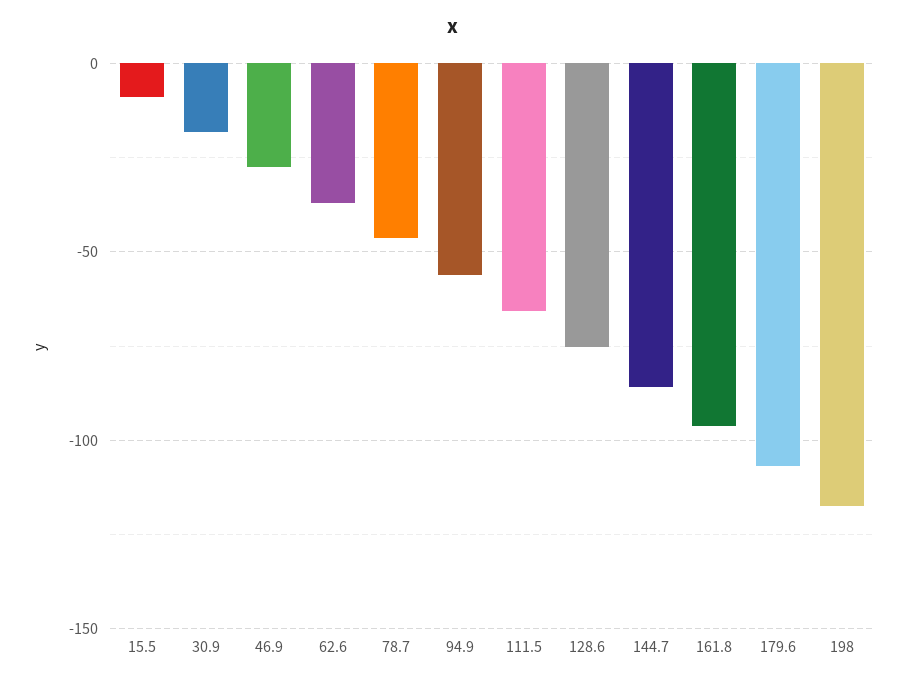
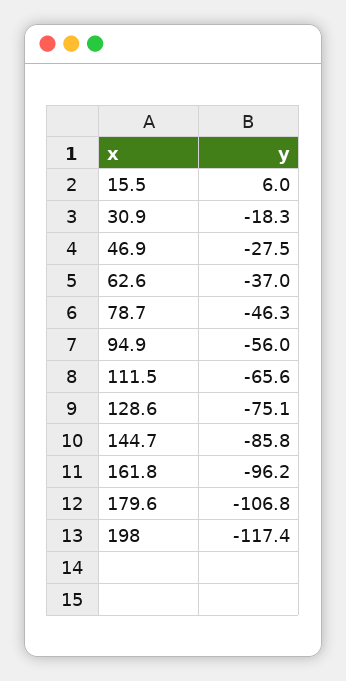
  {
-   "15.5": -10,
+   "15.5": 6,
    "30.9": -18.3,
    "46.9": -27.5,
    "62.6": -37,
    "78.7": -46.3,
    "94.9": -56,
    "111.5": -65.6,
    "128.6": -75.1,
    "144.7": -85.8,
    "161.8": -96.2,
    "179.6": -106.8,
    "198": -117.4
  }

